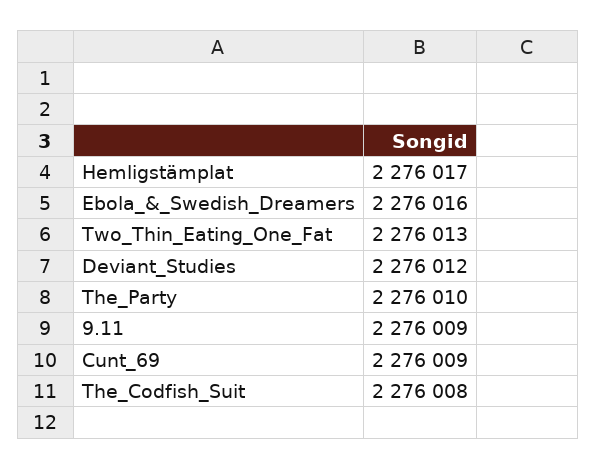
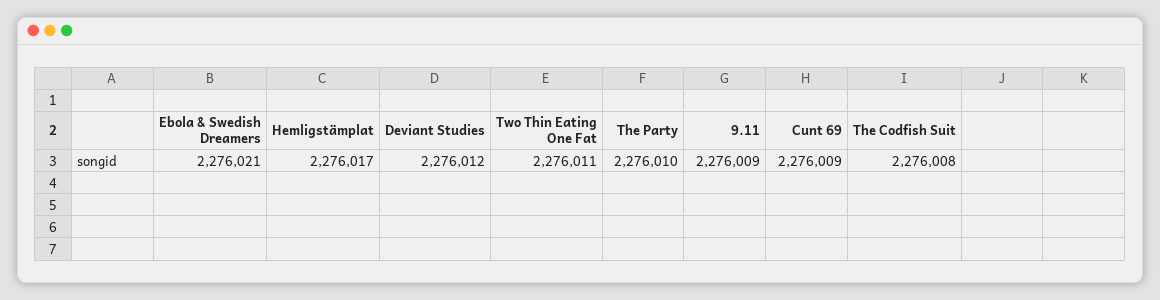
  {
    "Hemligstämplat": 2276017,
-   "Ebola_&_Swedish_Dreamers": 2276016,
+   "Ebola_&_Swedish_Dreamers": 2276021,
-   "Two_Thin_Eating_One_Fat": 2276013,
+   "Two_Thin_Eating_One_Fat": 2276011,
    "Deviant_Studies": 2276012,
    "The_Party": 2276010,
    "9.11": 2276009,
    "Cunt_69": 2276009,
    "The_Codfish_Suit": 2276008
  }

